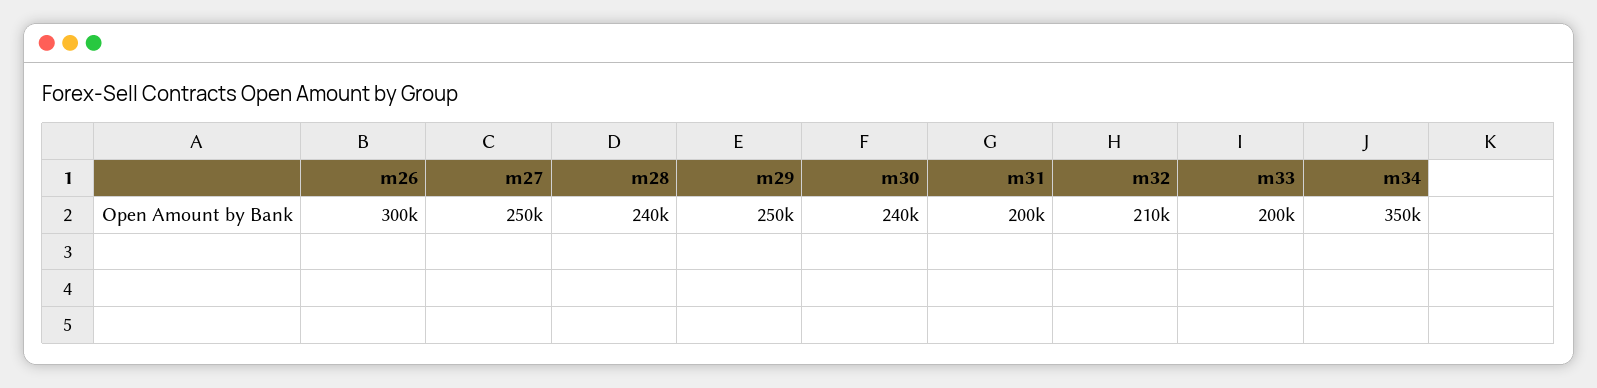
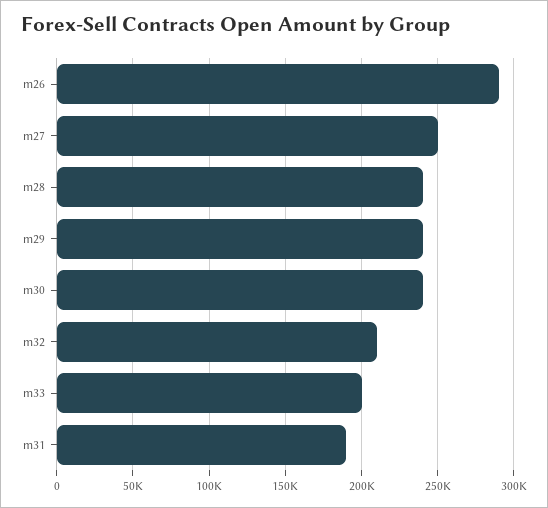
  {
-   "m26": 300000,
+   "m26": 290000,
    "m27": 250000,
    "m28": 240000,
-   "m29": 250000,
+   "m29": 240000,
    "m30": 240000,
-   "m31": 200000,
+   "m31": 190000,
    "m32": 210000,
-   "m33": 200000,
+   "m33": 200000
-   "m34": 350000
  }

